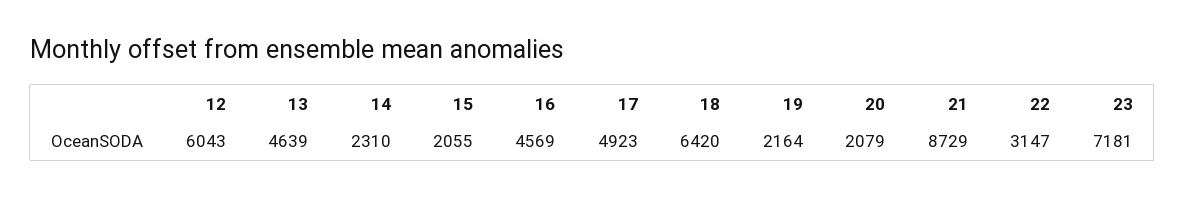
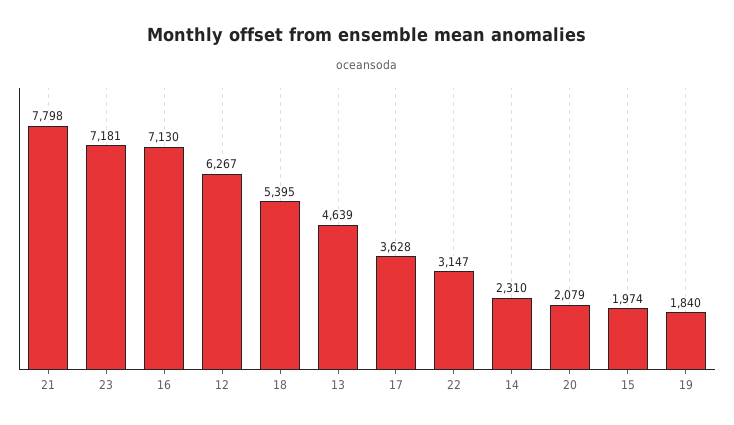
  {
-   "12": 6043,
+   "12": 6267,
    "13": 4639,
    "14": 2310,
-   "15": 2055,
+   "15": 1974,
-   "16": 4569,
+   "16": 7130,
-   "17": 4923,
+   "17": 3628,
-   "18": 6420,
+   "18": 5395,
-   "19": 2164,
+   "19": 1840,
    "20": 2079,
-   "21": 8729,
+   "21": 7798,
    "22": 3147,
    "23": 7181
  }

